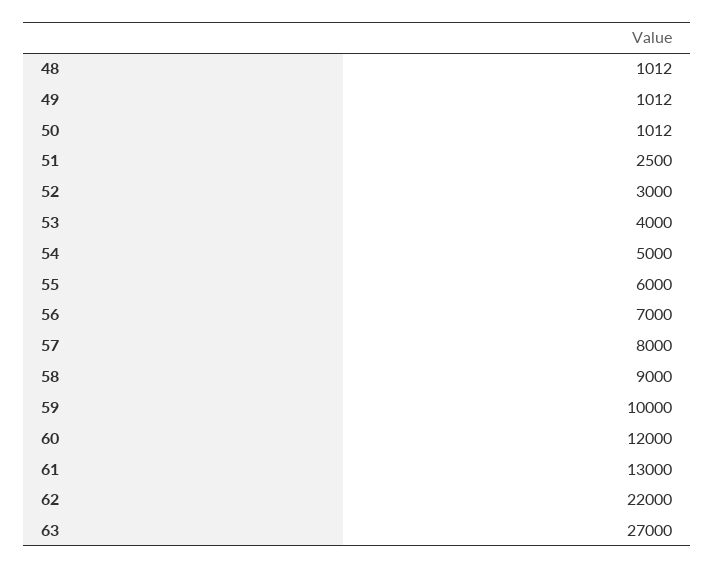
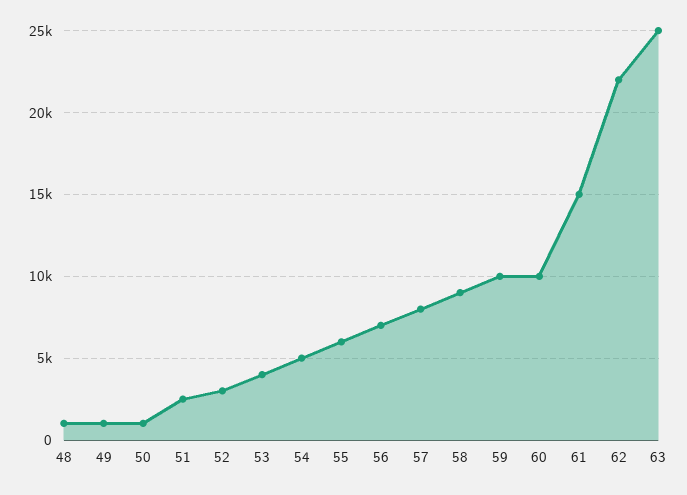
  {
    "48": 1012,
    "49": 1012,
    "50": 1012,
    "51": 2500,
    "52": 3000,
    "53": 4000,
    "54": 5000,
    "55": 6000,
    "56": 7000,
    "57": 8000,
    "58": 9000,
    "59": 10000,
-   "60": 12000,
+   "60": 10000,
-   "61": 13000,
+   "61": 15000,
    "62": 22000,
-   "63": 27000
+   "63": 25000
  }

